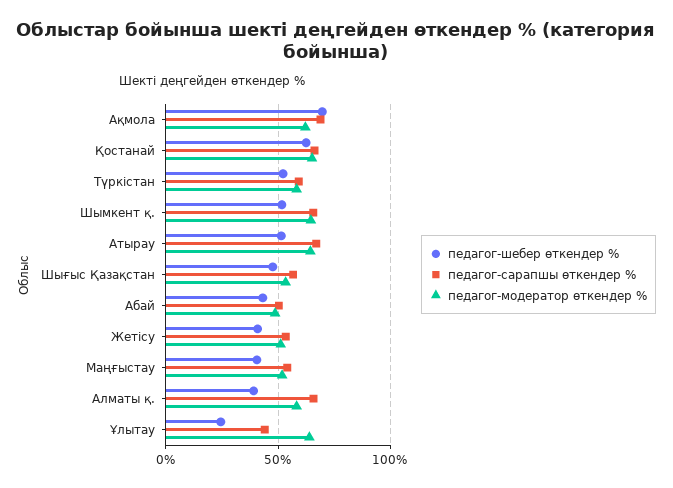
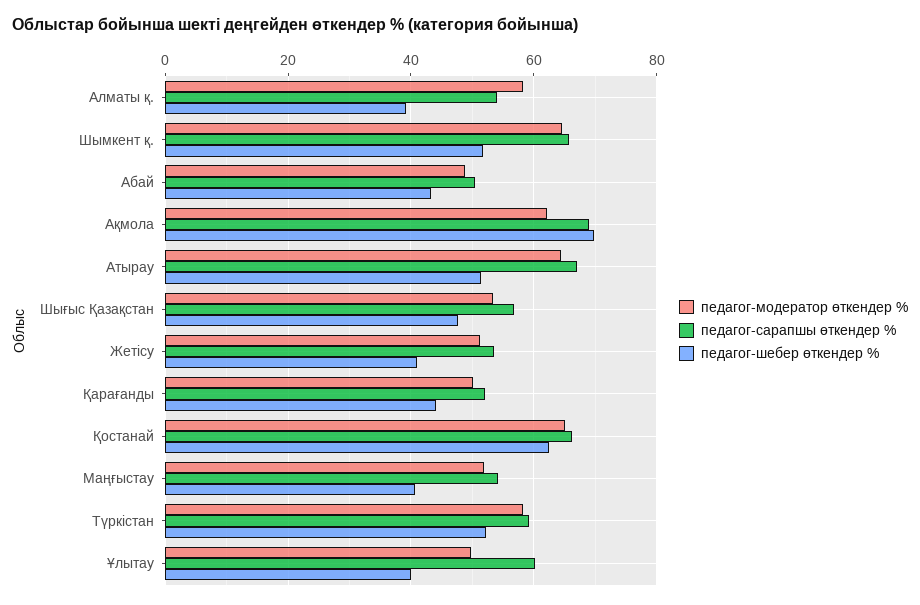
  {
    "педагог-шебер өткендер %": {
      "Ақмола": 70,
      "Қостанай": 62,
      "Түркістан": 52,
      "Шымкент қ.": 52,
      "Атырау": 52,
      "Шығыс Қазақстан": 48,
      "Абай": 44,
      "Жетісу": 40,
      "Маңғыстау": 40,
      "Алматы қ.": 40,
-     "Ұлытау": 25
+     "Ұлытау": 40,
+     "Қарағанды": 44
    },
    "педагог-сарапшы өткендер %": {
      "Ақмола": 68,
      "Қостанай": 66,
      "Түркістан": 60,
      "Шымкент қ.": 66,
      "Атырау": 68,
      "Шығыс Қазақстан": 56,
      "Абай": 50,
      "Жетісу": 54,
      "Маңғыстау": 54,
-     "Алматы қ.": 65,
+     "Алматы қ.": 54,
-     "Ұлытау": 45
+     "Ұлытау": 60,
+     "Қарағанды": 52
    },
    "педагог-модератор өткендер %": {
      "Ақмола": 62,
      "Қостанай": 66,
      "Түркістан": 58,
      "Шымкент қ.": 64,
      "Атырау": 64,
      "Шығыс Қазақстан": 54,
      "Абай": 48,
      "Жетісу": 52,
      "Маңғыстау": 52,
      "Алматы қ.": 58,
-     "Ұлытау": 65
+     "Ұлытау": 50,
+     "Қарағанды": 50
    }
  }

